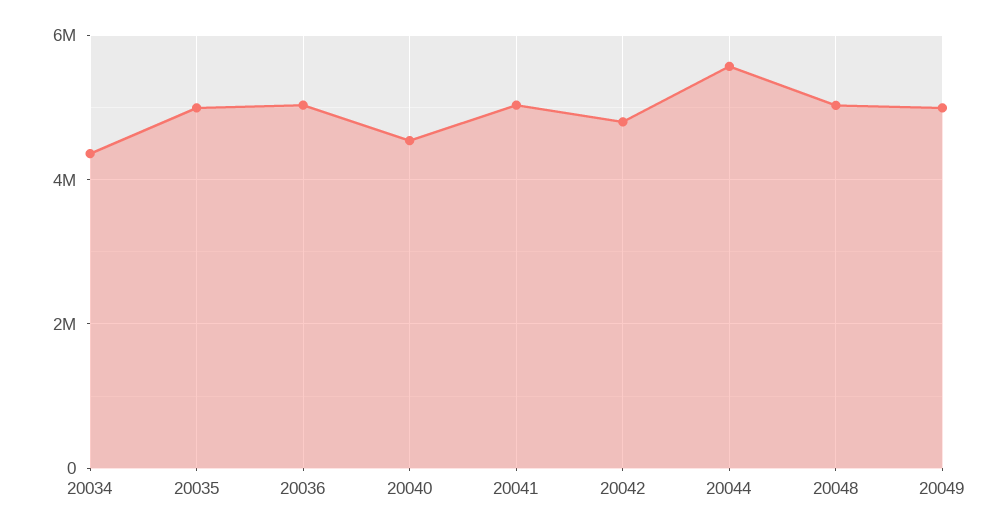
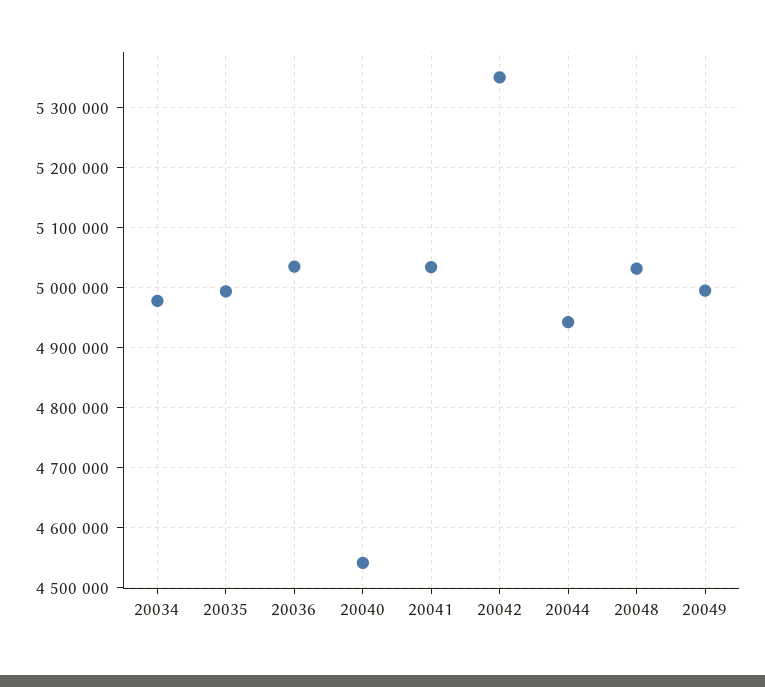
  {
-   "20034": 4400000,
+   "20034": 4980000,
    "20035": 4990000,
    "20036": 5040000,
    "20040": 4540000,
    "20041": 5030000,
-   "20042": 4800000,
+   "20042": 5350000,
-   "20044": 5600000,
+   "20044": 4940000,
    "20048": 5030000,
    "20049": 5000000
  }

